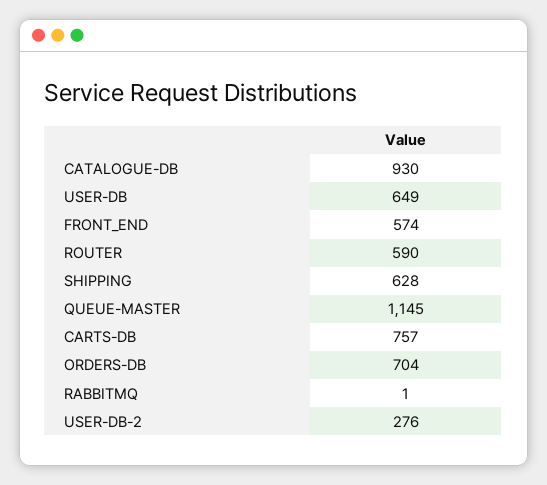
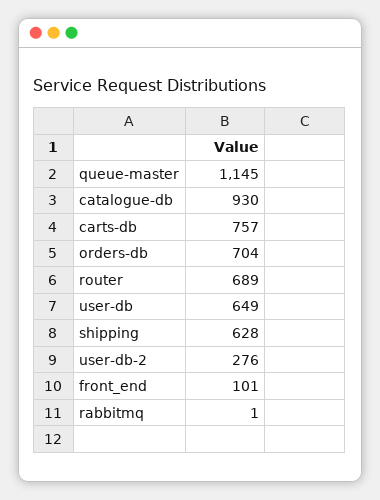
  {
    "CATALOGUE-DB": 930,
    "USER-DB": 649,
-   "FRONT_END": 574,
+   "FRONT_END": 101,
-   "ROUTER": 590,
+   "ROUTER": 689,
    "SHIPPING": 628,
    "QUEUE-MASTER": 1145,
    "CARTS-DB": 757,
    "ORDERS-DB": 704,
    "RABBITMQ": 1,
    "USER-DB-2": 276
  }

